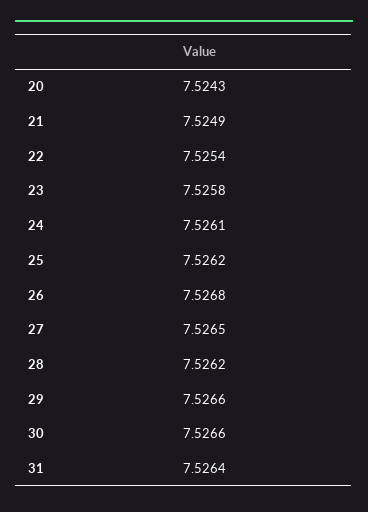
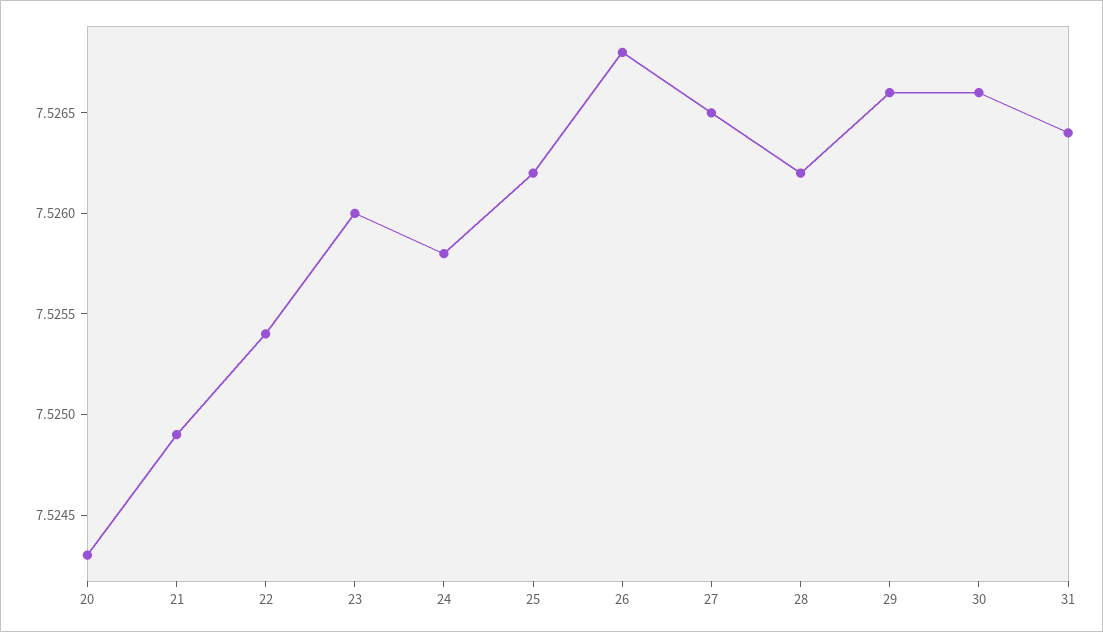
  {
    "20": 7.5243,
    "21": 7.5249,
    "22": 7.5254,
-   "23": 7.5258,
+   "23": 7.526,
-   "24": 7.5261,
+   "24": 7.5258,
    "25": 7.5262,
    "26": 7.5268,
    "27": 7.5265,
    "28": 7.5262,
    "29": 7.5266,
    "30": 7.5266,
    "31": 7.5264
  }

